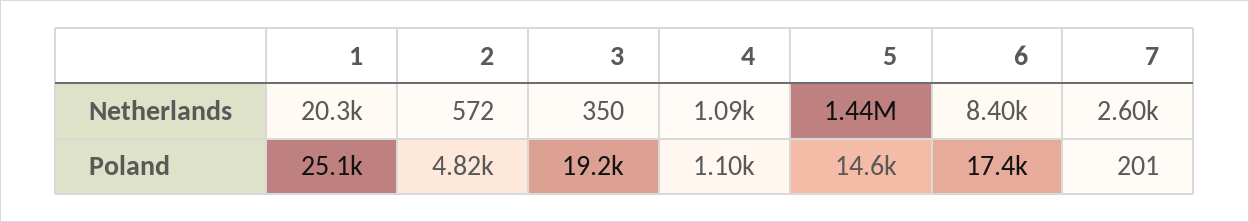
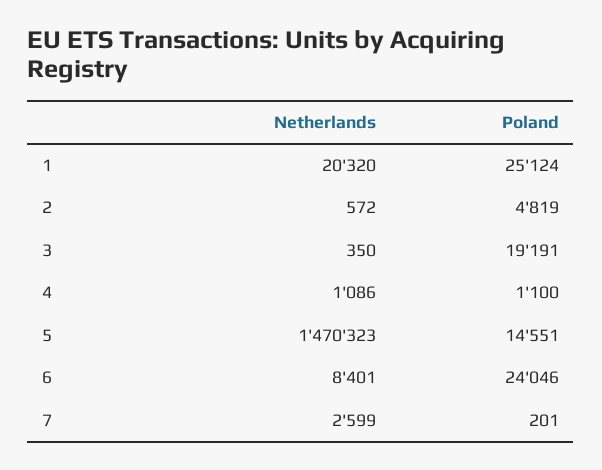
  {
    "1": {
      "Netherlands": 20320,
      "Poland": 25124
    },
    "2": {
      "Netherlands": 572,
      "Poland": 4819
    },
    "3": {
      "Netherlands": 350,
      "Poland": 19191
    },
    "4": {
      "Netherlands": 1086,
      "Poland": 1100
    },
    "5": {
-     "Netherlands": 1440000,
+     "Netherlands": 1470323,
      "Poland": 14551
    },
    "6": {
      "Netherlands": 8401,
-     "Poland": 17400
+     "Poland": 24046
    },
    "7": {
      "Netherlands": 2599,
      "Poland": 201
    }
  }

